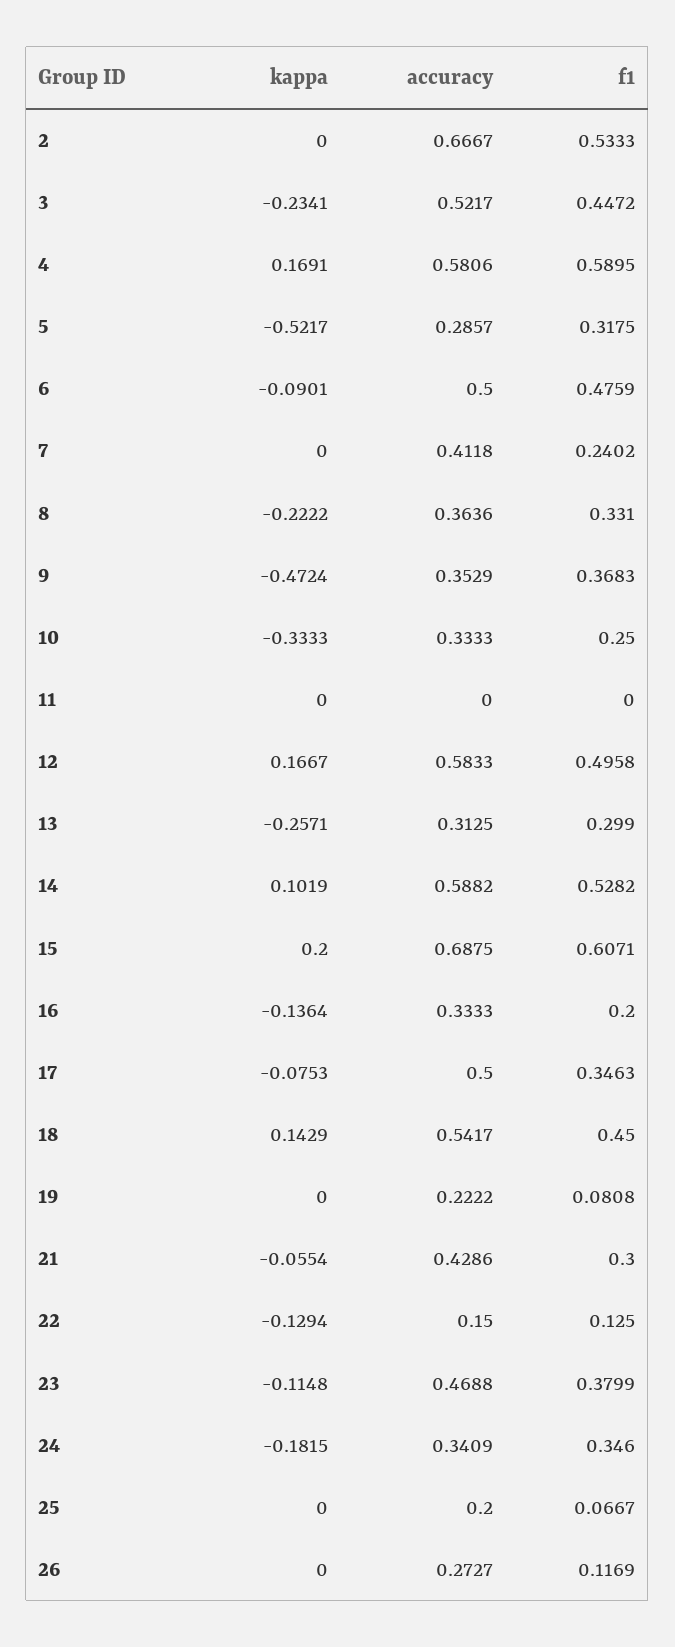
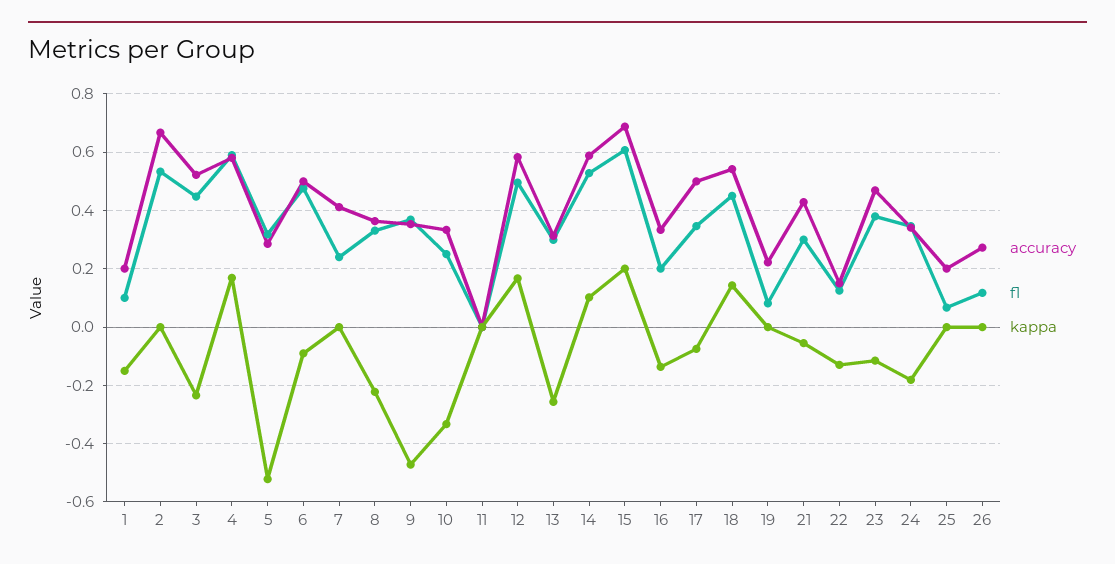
  {
    "kappa": {
      "2": 0,
      "3": -0.2341,
      "4": 0.1691,
      "5": -0.5217,
      "6": -0.0901,
      "7": 0,
      "8": -0.2222,
      "9": -0.4724,
      "10": -0.3333,
      "11": 0,
      "12": 0.1667,
      "13": -0.2571,
      "14": 0.1019,
      "15": 0.2,
      "16": -0.1364,
      "17": -0.0753,
      "18": 0.1429,
      "19": 0,
      "21": -0.0554,
      "22": -0.1294,
      "23": -0.1148,
      "24": -0.1815,
      "25": 0,
-     "26": 0
+     "26": 0,
+     "1": -0.15
    },
    "accuracy": {
      "2": 0.6667,
      "3": 0.5217,
      "4": 0.5806,
      "5": 0.2857,
      "6": 0.5,
      "7": 0.4118,
      "8": 0.3636,
      "9": 0.3529,
      "10": 0.3333,
      "11": 0,
      "12": 0.5833,
      "13": 0.3125,
      "14": 0.5882,
      "15": 0.6875,
      "16": 0.3333,
      "17": 0.5,
      "18": 0.5417,
      "19": 0.2222,
      "21": 0.4286,
      "22": 0.15,
      "23": 0.4688,
      "24": 0.3409,
      "25": 0.2,
-     "26": 0.2727
+     "26": 0.2727,
+     "1": 0.2
    },
    "f1": {
      "2": 0.5333,
      "3": 0.4472,
      "4": 0.5895,
      "5": 0.3175,
      "6": 0.4759,
      "7": 0.2402,
      "8": 0.331,
      "9": 0.3683,
      "10": 0.25,
      "11": 0,
      "12": 0.4958,
      "13": 0.299,
      "14": 0.5282,
      "15": 0.6071,
      "16": 0.2,
      "17": 0.3463,
      "18": 0.45,
      "19": 0.0808,
      "21": 0.3,
      "22": 0.125,
      "23": 0.3799,
      "24": 0.346,
      "25": 0.0667,
-     "26": 0.1169
+     "26": 0.1169,
+     "1": 0.1
    }
  }

